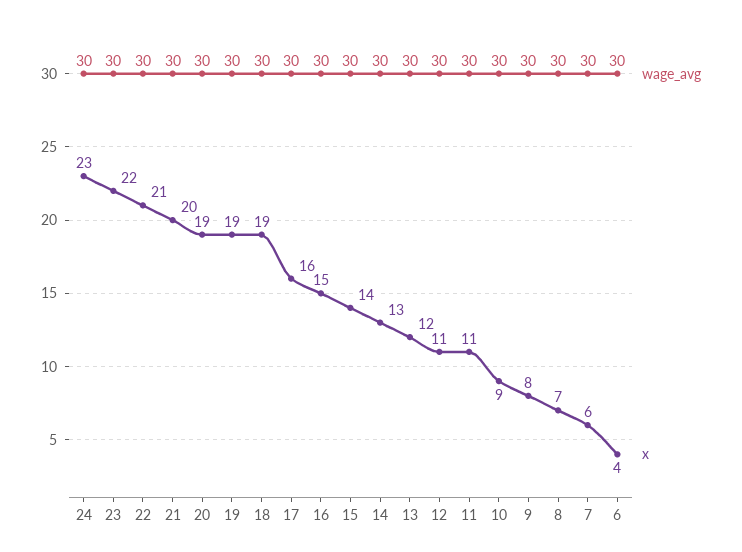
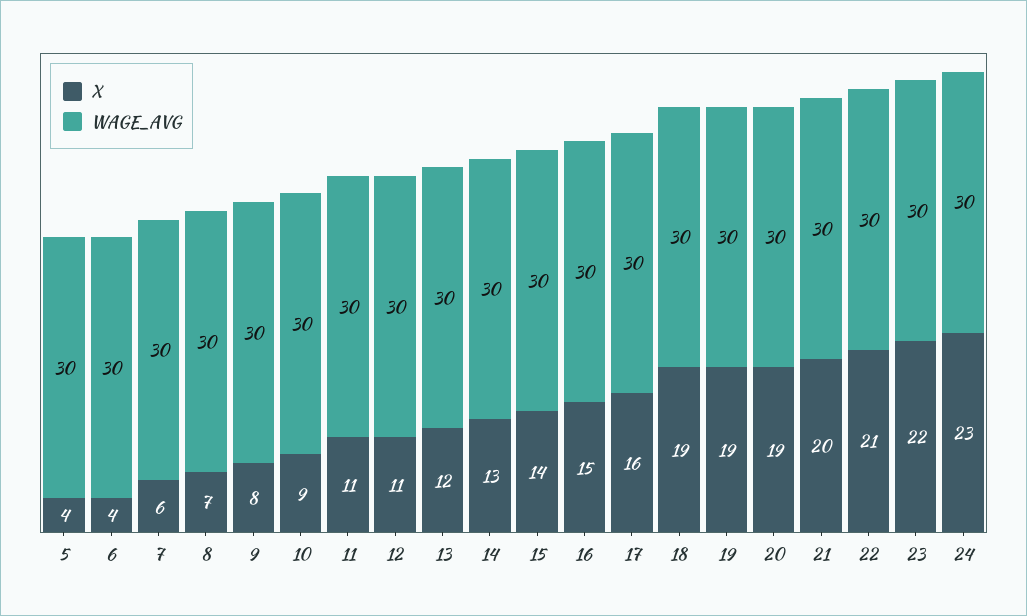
  {
    "wage_avg": {
      "24": 30,
      "23": 30,
      "22": 30,
      "21": 30,
      "20": 30,
      "19": 30,
      "18": 30,
      "17": 30,
      "16": 30,
      "15": 30,
      "14": 30,
      "13": 30,
      "12": 30,
      "11": 30,
      "10": 30,
      "9": 30,
      "8": 30,
      "7": 30,
-     "6": 30
+     "6": 30,
+     "5": 30
    },
    "x": {
      "24": 23,
      "23": 22,
      "22": 21,
      "21": 20,
      "20": 19,
      "19": 19,
      "18": 19,
      "17": 16,
      "16": 15,
      "15": 14,
      "14": 13,
      "13": 12,
      "12": 11,
      "11": 11,
      "10": 9,
      "9": 8,
      "8": 7,
      "7": 6,
-     "6": 4
+     "6": 4,
+     "5": 4
    }
  }

